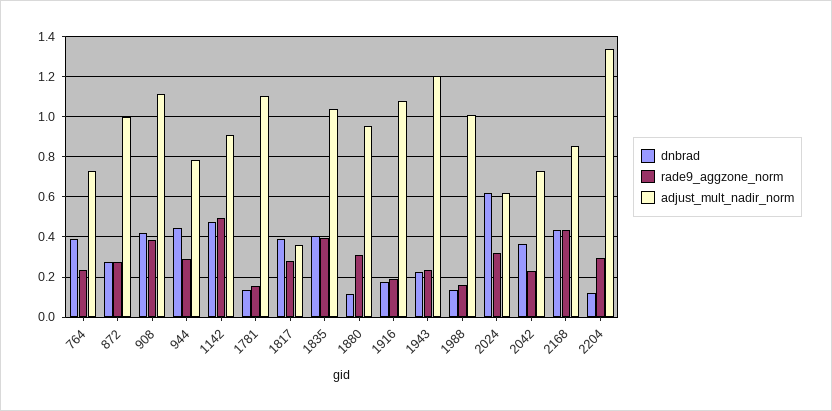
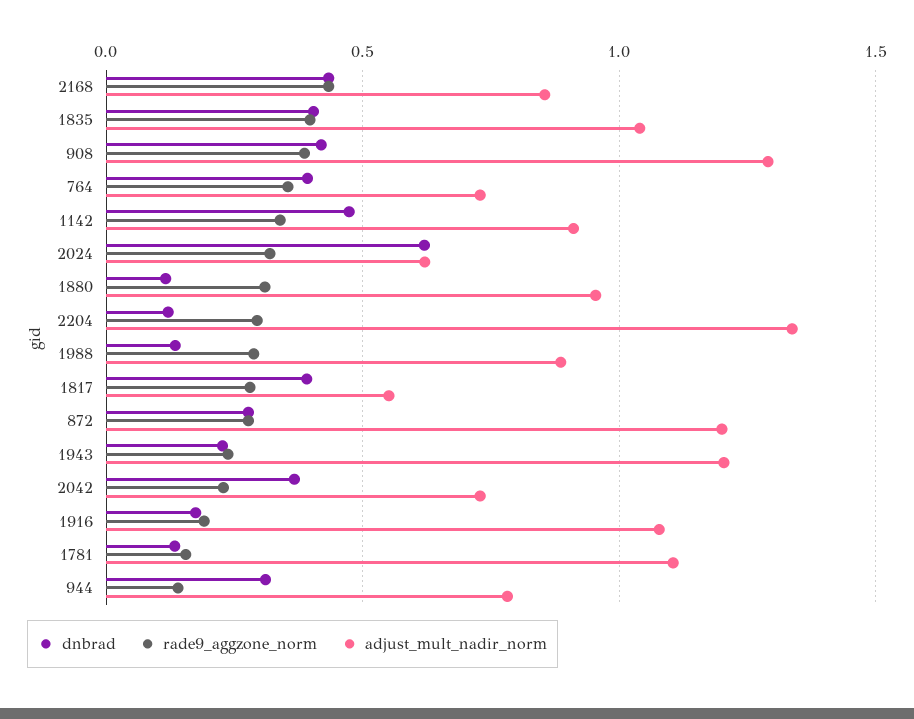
  {
    "dnbrad": {
      "764": 0.4,
      "872": 0.3,
      "908": 0.4,
-     "944": 0.45,
+     "944": 0.3,
      "1142": 0.45,
      "1781": 0.15,
      "1817": 0.4,
      "1835": 0.4,
      "1880": 0.1,
      "1916": 0.15,
      "1943": 0.25,
      "1988": 0.15,
      "2024": 0.6,
      "2042": 0.35,
      "2168": 0.45,
      "2204": 0.1
    },
    "rade9_aggzone_norm": {
-     "764": 0.25,
+     "764": 0.35,
      "872": 0.3,
      "908": 0.4,
-     "944": 0.3,
+     "944": 0.15,
-     "1142": 0.5,
+     "1142": 0.35,
      "1781": 0.15,
      "1817": 0.3,
      "1835": 0.4,
      "1880": 0.3,
      "1916": 0.2,
      "1943": 0.25,
-     "1988": 0.15,
+     "1988": 0.3,
      "2024": 0.3,
      "2042": 0.25,
      "2168": 0.45,
      "2204": 0.3
    },
    "adjust_mult_nadir_norm": {
      "764": 0.75,
-     "872": 1,
+     "872": 1.2,
-     "908": 1.1,
+     "908": 1.3,
      "944": 0.8,
      "1142": 0.9,
      "1781": 1.1,
-     "1817": 0.35,
+     "1817": 0.55,
      "1835": 1.05,
      "1880": 0.95,
      "1916": 1.1,
      "1943": 1.2,
-     "1988": 1,
+     "1988": 0.9,
      "2024": 0.6,
      "2042": 0.75,
      "2168": 0.85,
      "2204": 1.35
    }
  }

